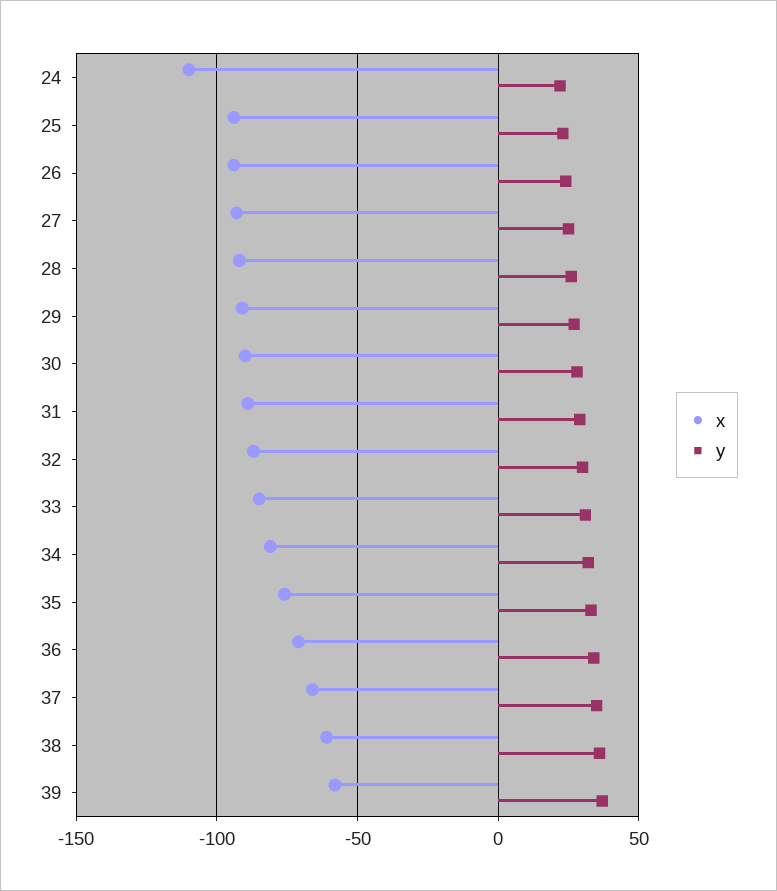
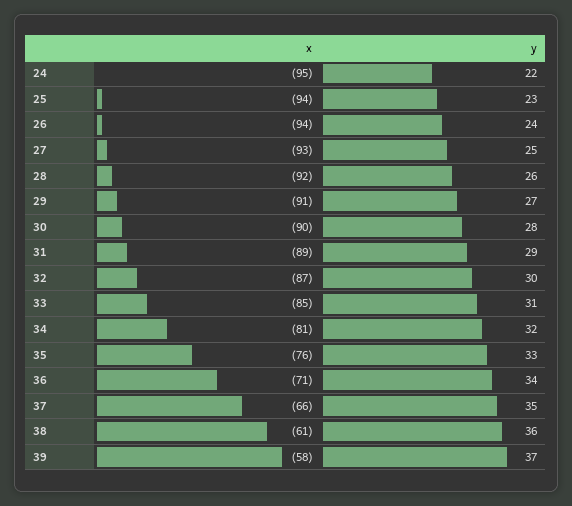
  {
    "x": {
-     "24": -110,
+     "24": -95,
      "25": -94,
      "26": -94,
      "27": -93,
      "28": -92,
      "29": -91,
      "30": -90,
      "31": -89,
      "32": -87,
      "33": -85,
      "34": -81,
      "35": -76,
      "36": -71,
      "37": -66,
      "38": -61,
      "39": -58
    },
    "y": {
      "24": 22,
      "25": 23,
      "26": 24,
      "27": 25,
      "28": 26,
      "29": 27,
      "30": 28,
      "31": 29,
      "32": 30,
      "33": 31,
      "34": 32,
      "35": 33,
      "36": 34,
      "37": 35,
      "38": 36,
      "39": 37
    }
  }

